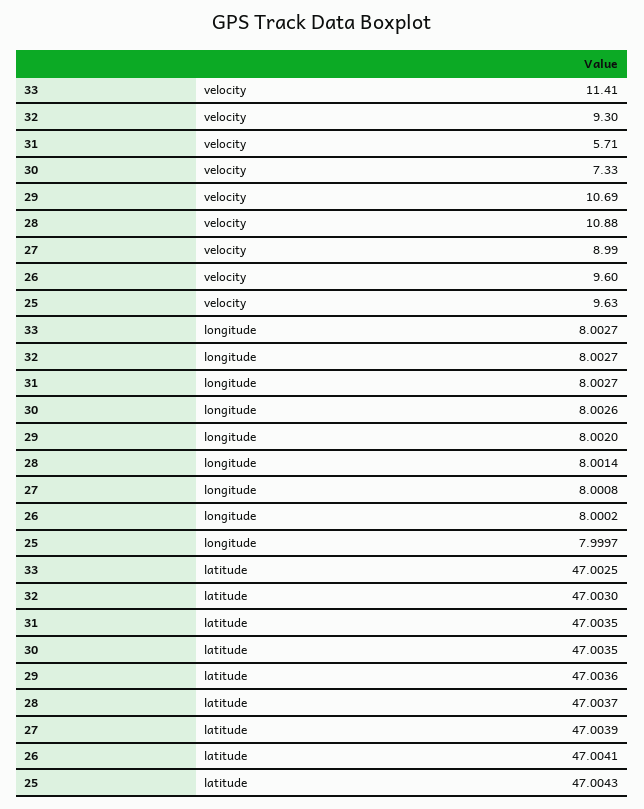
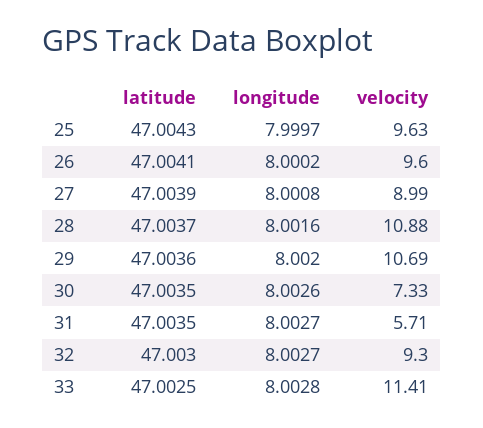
  {
    "33": {
      "velocity": 11.41,
-     "longitude": 8.0027,
+     "longitude": 8.0028,
      "latitude": 47.0025
    },
    "32": {
      "velocity": 9.3,
      "longitude": 8.0027,
      "latitude": 47.003
    },
    "31": {
      "velocity": 5.71,
      "longitude": 8.0027,
      "latitude": 47.0035
    },
    "30": {
      "velocity": 7.33,
      "longitude": 8.0026,
      "latitude": 47.0035
    },
    "29": {
      "velocity": 10.69,
      "longitude": 8.002,
      "latitude": 47.0036
    },
    "28": {
      "velocity": 10.88,
-     "longitude": 8.0014,
+     "longitude": 8.0016,
      "latitude": 47.0037
    },
    "27": {
      "velocity": 8.99,
      "longitude": 8.0008,
      "latitude": 47.0039
    },
    "26": {
      "velocity": 9.6,
      "longitude": 8.0002,
      "latitude": 47.0041
    },
    "25": {
      "velocity": 9.63,
      "longitude": 7.9997,
      "latitude": 47.0043
    }
  }

